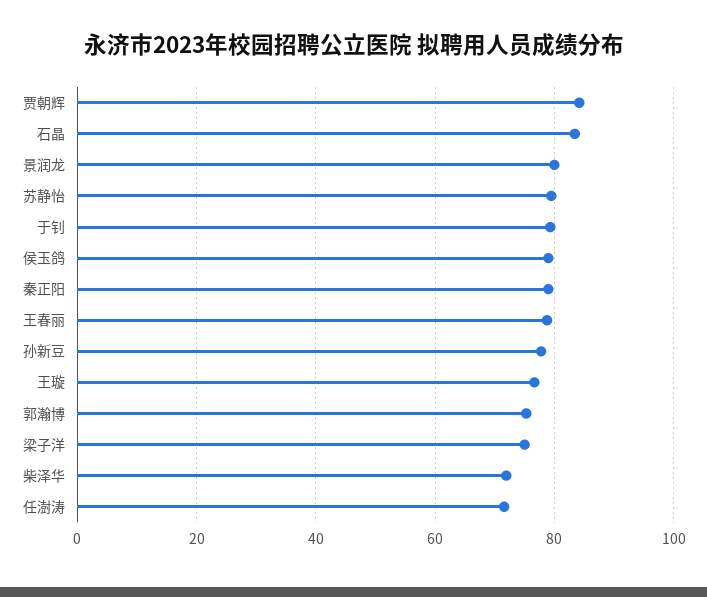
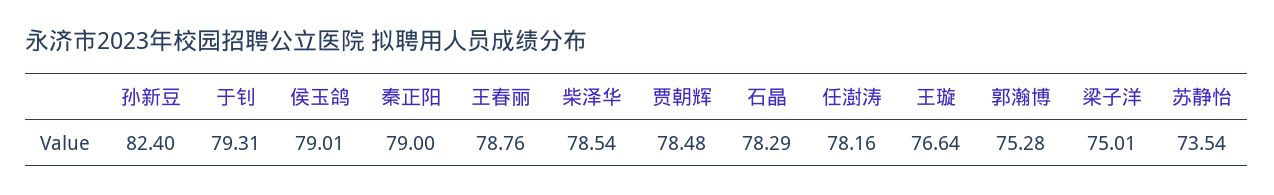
  {
-   "贾朝辉": 84,
+   "贾朝辉": 78.48,
-   "石晶": 84,
+   "石晶": 78.29,
-   "景润龙": 80,
-   "苏静怡": 80,
+   "苏静怡": 73.54,
    "于钊": 79.31,
    "侯玉鸽": 79.01,
    "秦正阳": 79,
    "王春丽": 78.76,
-   "孙新豆": 78,
+   "孙新豆": 82.4,
    "王璇": 76.64,
    "郭瀚博": 75.28,
    "梁子洋": 75.01,
-   "柴泽华": 72,
+   "柴泽华": 78.54,
-   "任澍涛": 72
+   "任澍涛": 78.16
  }

